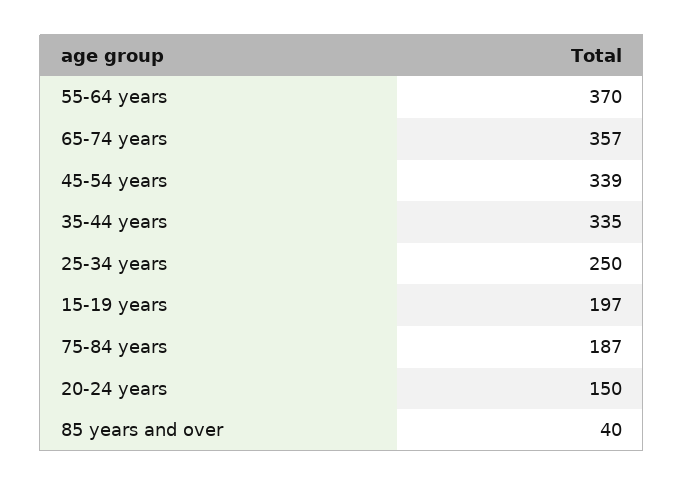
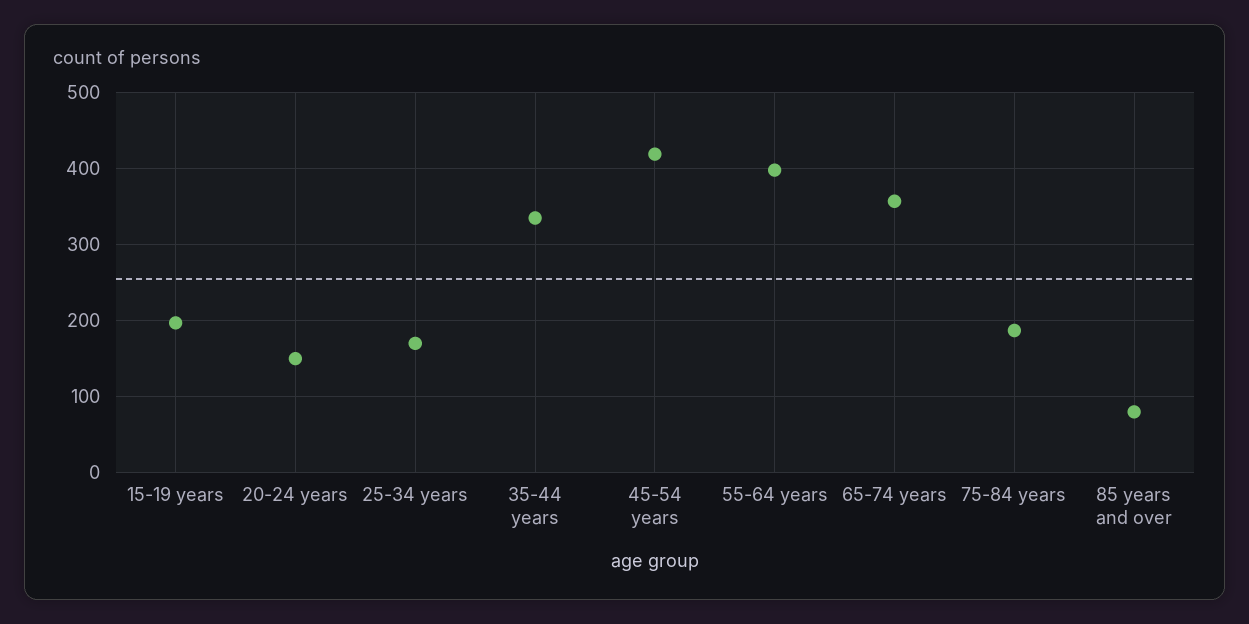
  {
-   "55-64 years": 370,
+   "55-64 years": 400,
    "65-74 years": 357,
-   "45-54 years": 339,
+   "45-54 years": 420,
    "35-44 years": 335,
-   "25-34 years": 250,
+   "25-34 years": 170,
    "15-19 years": 197,
    "75-84 years": 187,
    "20-24 years": 150,
-   "85 years and over": 40
+   "85 years and over": 80
  }

